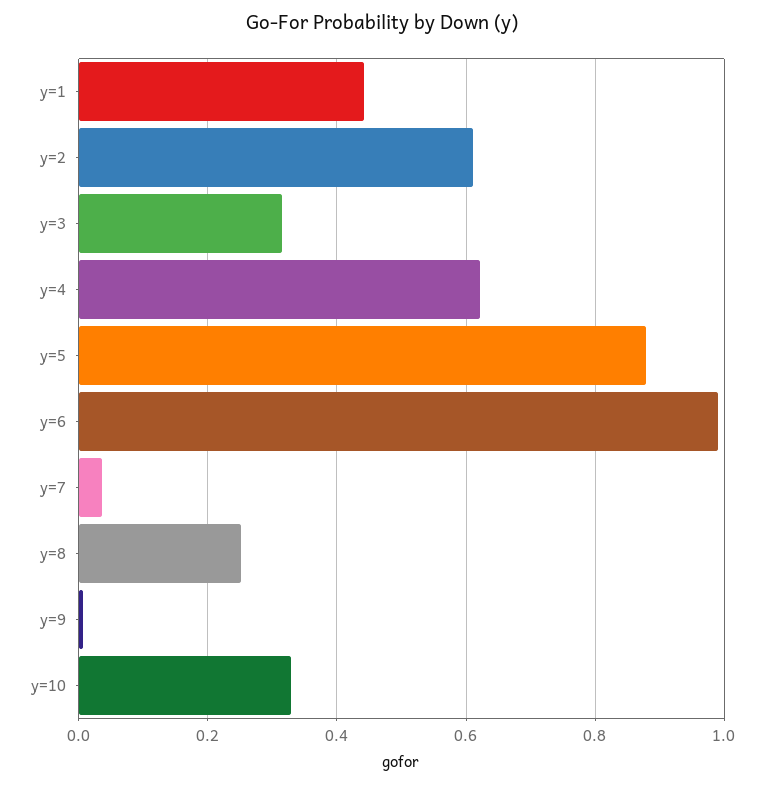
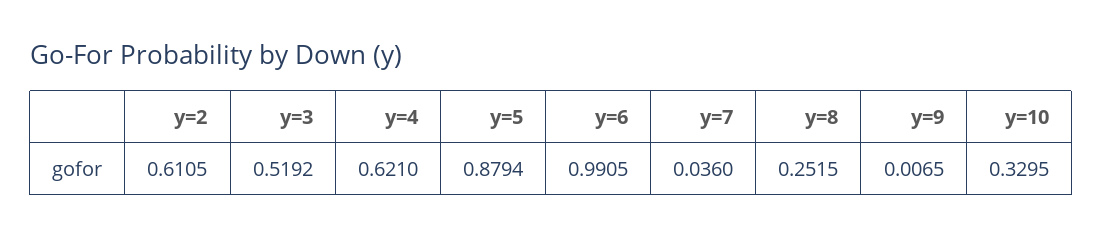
  {
-   "y=1": 0.44,
    "y=2": 0.6105,
-   "y=3": 0.32,
+   "y=3": 0.5192,
    "y=4": 0.621,
    "y=5": 0.8794,
    "y=6": 0.9905,
    "y=7": 0.036,
    "y=8": 0.2515,
    "y=9": 0.0065,
    "y=10": 0.3295
  }

